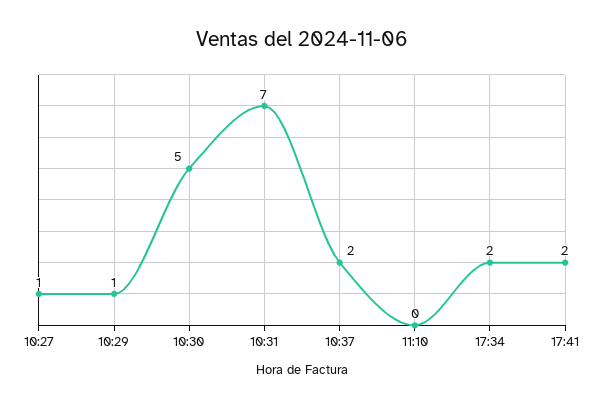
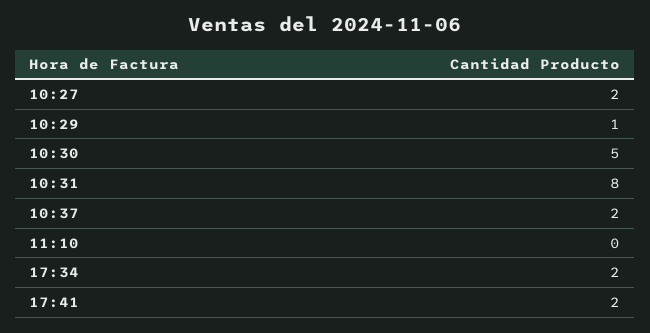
  {
-   "10:27": 1,
+   "10:27": 2,
    "10:29": 1,
    "10:30": 5,
-   "10:31": 7,
+   "10:31": 8,
    "10:37": 2,
    "11:10": 0,
    "17:34": 2,
    "17:41": 2
  }

